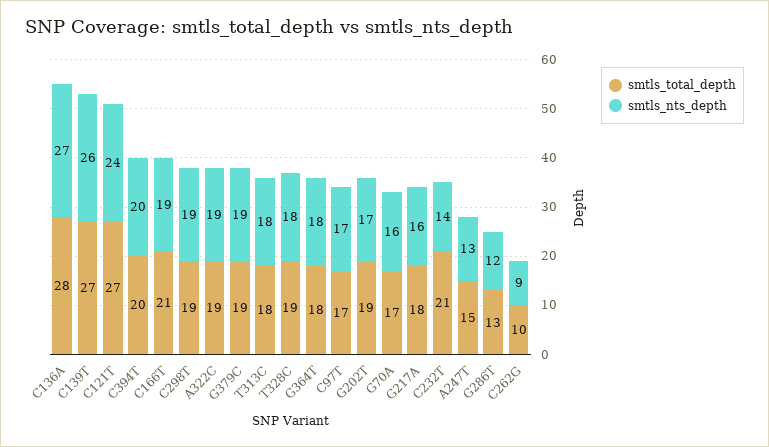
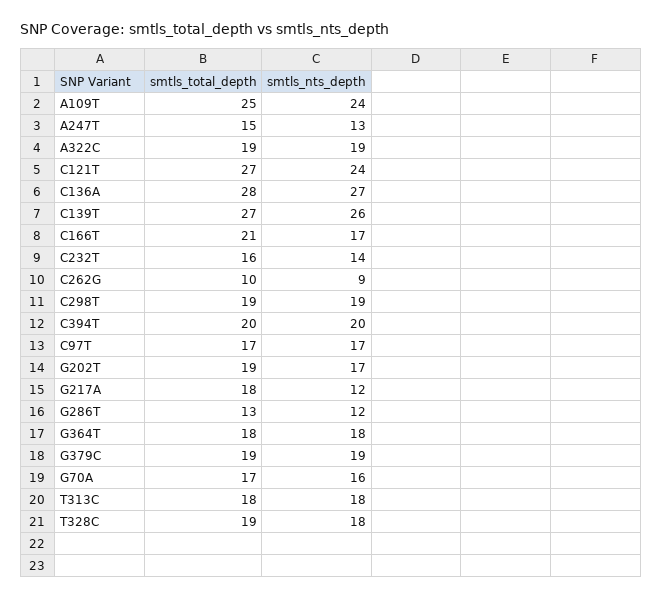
  {
    "smtls_total_depth": {
      "C136A": 28,
      "C139T": 27,
      "C121T": 27,
      "C394T": 20,
      "C166T": 21,
      "C298T": 19,
      "A322C": 19,
      "G379C": 19,
      "T313C": 18,
      "T328C": 19,
      "G364T": 18,
      "C97T": 17,
      "G202T": 19,
      "G70A": 17,
      "G217A": 18,
-     "C232T": 21,
+     "C232T": 16,
      "A247T": 15,
      "G286T": 13,
-     "C262G": 10
+     "C262G": 10,
+     "A109T": 25
    },
    "smtls_nts_depth": {
      "C136A": 27,
      "C139T": 26,
      "C121T": 24,
      "C394T": 20,
-     "C166T": 19,
+     "C166T": 17,
      "C298T": 19,
      "A322C": 19,
      "G379C": 19,
      "T313C": 18,
      "T328C": 18,
      "G364T": 18,
      "C97T": 17,
      "G202T": 17,
      "G70A": 16,
-     "G217A": 16,
+     "G217A": 12,
      "C232T": 14,
      "A247T": 13,
      "G286T": 12,
-     "C262G": 9
+     "C262G": 9,
+     "A109T": 24
    }
  }

